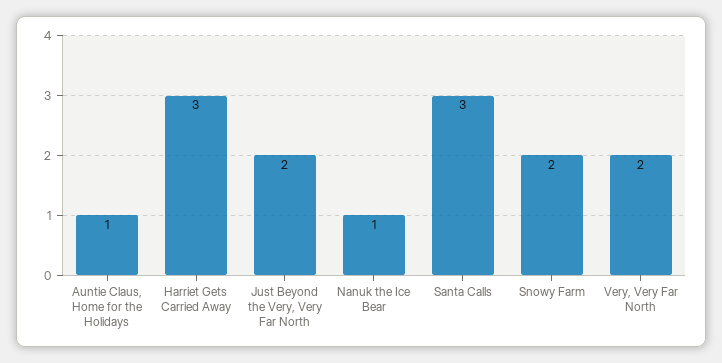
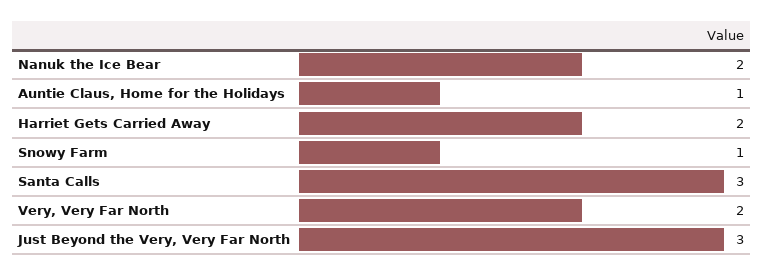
  {
    "Auntie Claus, Home for the Holidays": 1,
-   "Harriet Gets Carried Away": 3,
+   "Harriet Gets Carried Away": 2,
-   "Just Beyond the Very, Very Far North": 2,
+   "Just Beyond the Very, Very Far North": 3,
-   "Nanuk the Ice Bear": 1,
+   "Nanuk the Ice Bear": 2,
    "Santa Calls": 3,
-   "Snowy Farm": 2,
+   "Snowy Farm": 1,
    "Very, Very Far North": 2
  }

